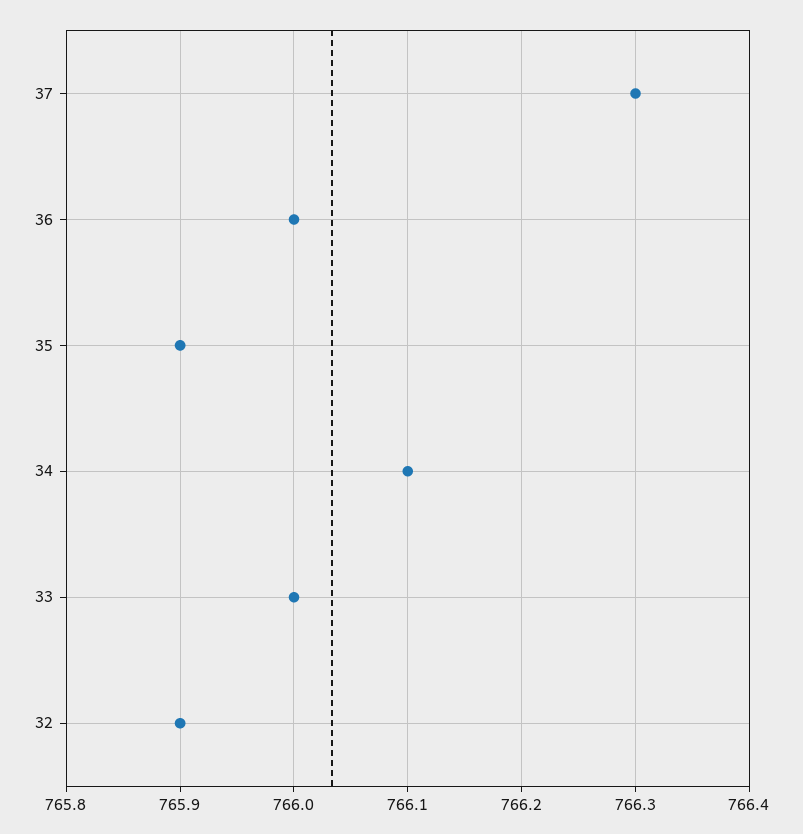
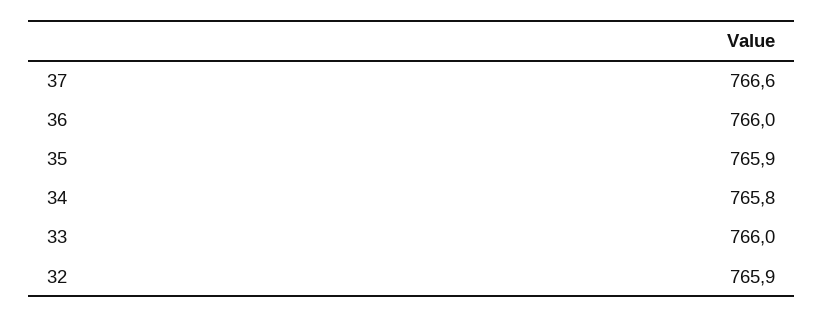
  {
-   "37": 766.3,
+   "37": 766.6,
    "36": 766,
    "35": 765.9,
-   "34": 766.1,
+   "34": 765.8,
    "33": 766,
    "32": 765.9
  }

